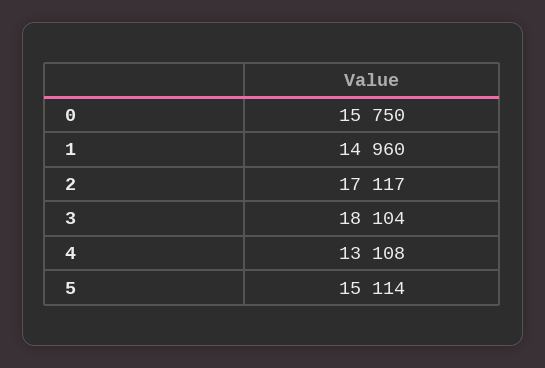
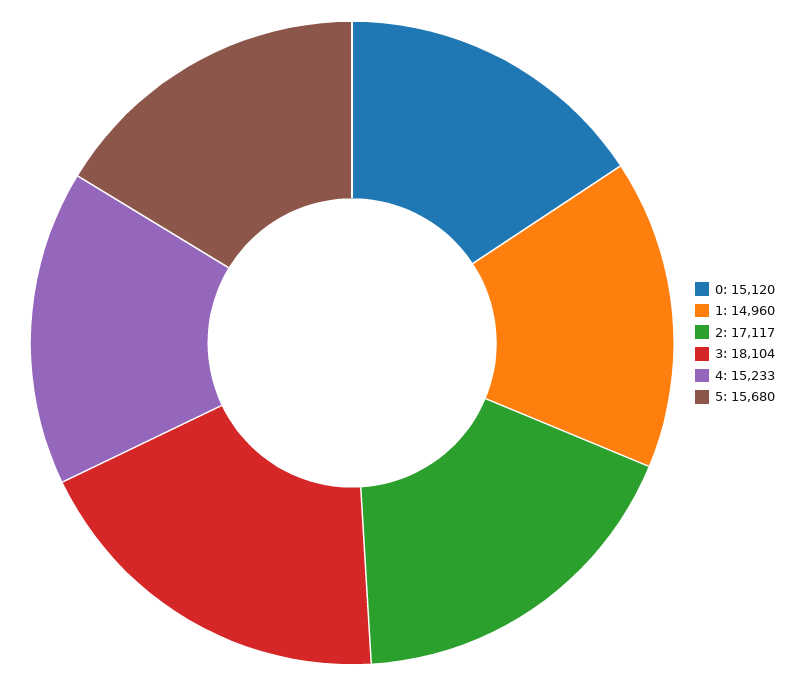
  {
-   "0": 15750,
+   "0": 15120,
    "1": 14960,
    "2": 17117,
    "3": 18104,
-   "4": 13108,
+   "4": 15233,
-   "5": 15114
+   "5": 15680
  }

